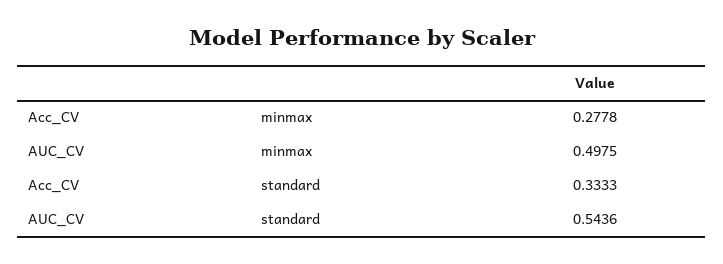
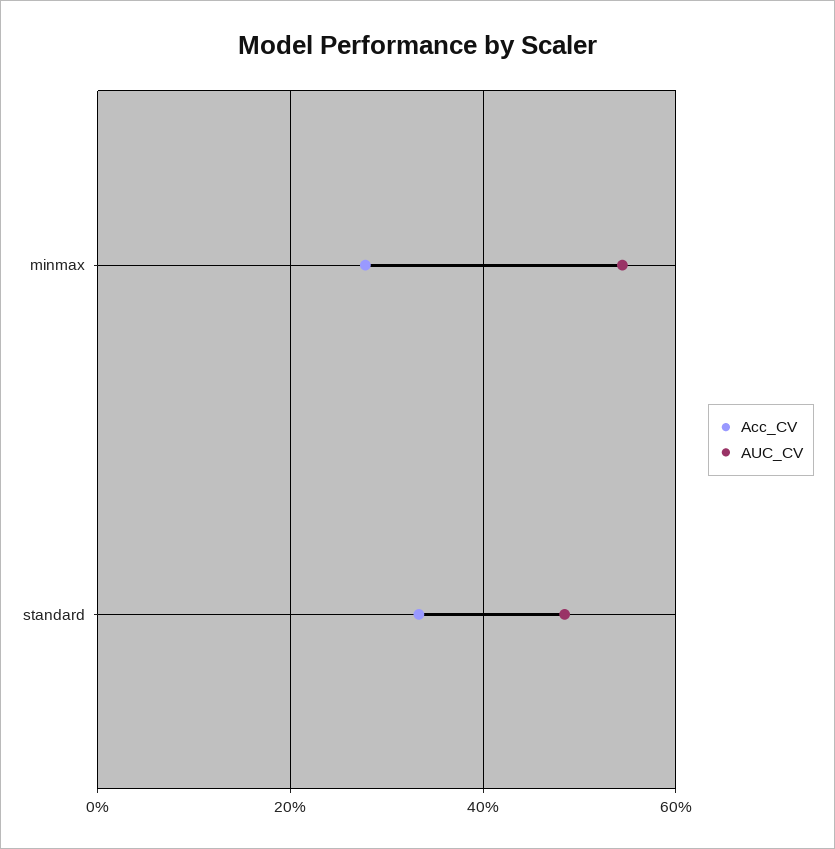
  {
    "Acc_CV": {
      "minmax": 0.2778,
      "standard": 0.3333
    },
    "AUC_CV": {
-     "minmax": 0.4975,
+     "minmax": 0.54,
-     "standard": 0.5436
+     "standard": 0.48
    }
  }

